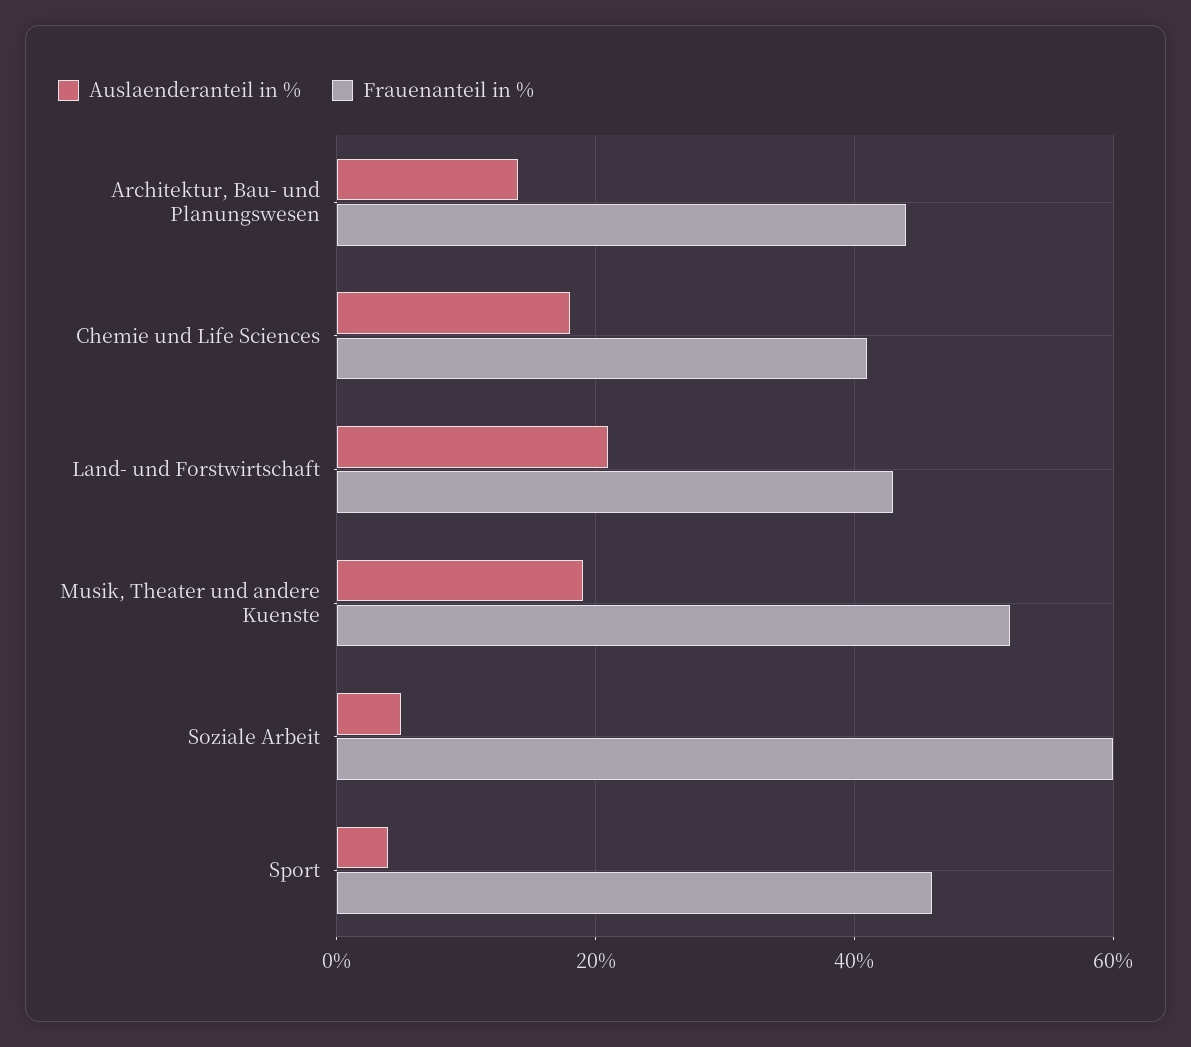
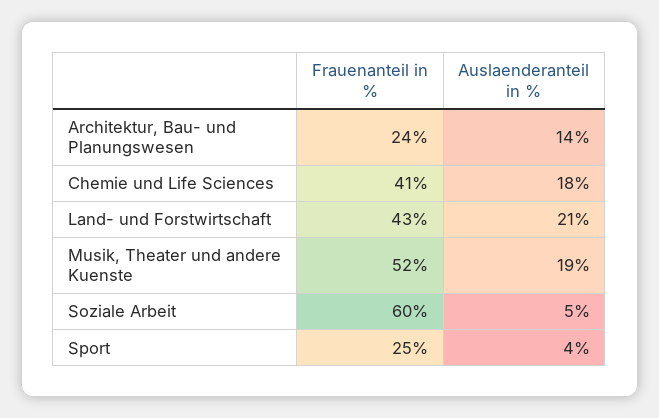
  {
    "Auslaenderanteil in %": {
      "Architektur, Bau- und Planungswesen": 14,
      "Chemie und Life Sciences": 18,
      "Land- und Forstwirtschaft": 21,
      "Musik, Theater und andere Kuenste": 19,
      "Soziale Arbeit": 5,
      "Sport": 4
    },
    "Frauenanteil in %": {
-     "Architektur, Bau- und Planungswesen": 45,
+     "Architektur, Bau- und Planungswesen": 24,
      "Chemie und Life Sciences": 41,
      "Land- und Forstwirtschaft": 43,
      "Musik, Theater und andere Kuenste": 52,
      "Soziale Arbeit": 60,
-     "Sport": 45
+     "Sport": 25
    }
  }

